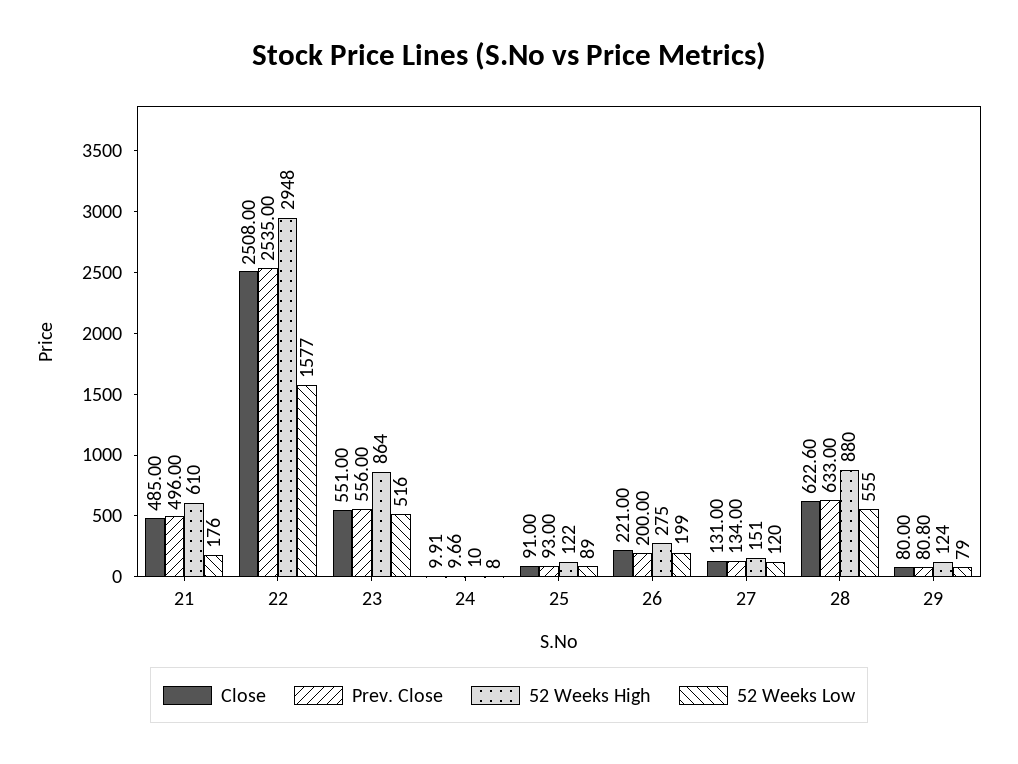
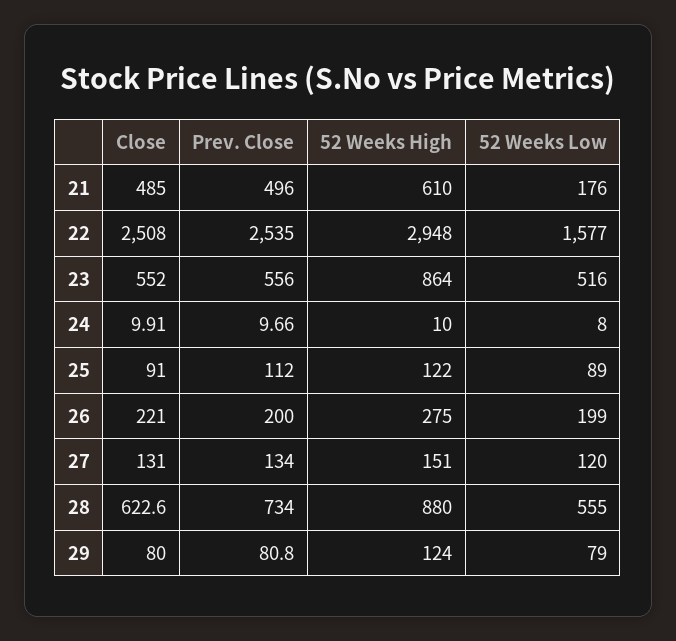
  {
    "Close": {
      "21": 485,
      "22": 2508,
-     "23": 551,
+     "23": 552,
      "24": 9.91,
      "25": 91,
      "26": 221,
      "27": 131,
      "28": 622.6,
      "29": 80
    },
    "Prev. Close": {
      "21": 496,
      "22": 2535,
      "23": 556,
      "24": 9.66,
-     "25": 93,
+     "25": 112,
      "26": 200,
      "27": 134,
-     "28": 633,
+     "28": 734,
      "29": 80.8
    },
    "52 Weeks High": {
      "21": 610,
      "22": 2948,
      "23": 864,
      "24": 10,
      "25": 122,
      "26": 275,
      "27": 151,
      "28": 880,
      "29": 124
    },
    "52 Weeks Low": {
      "21": 176,
      "22": 1577,
      "23": 516,
      "24": 8,
      "25": 89,
      "26": 199,
      "27": 120,
      "28": 555,
      "29": 79
    }
  }

